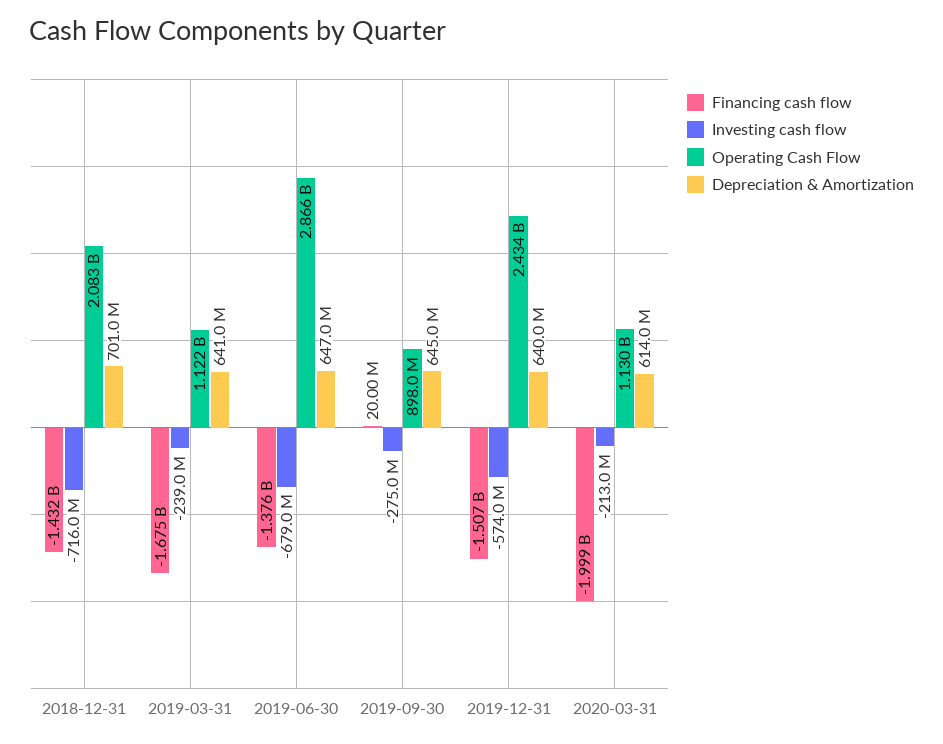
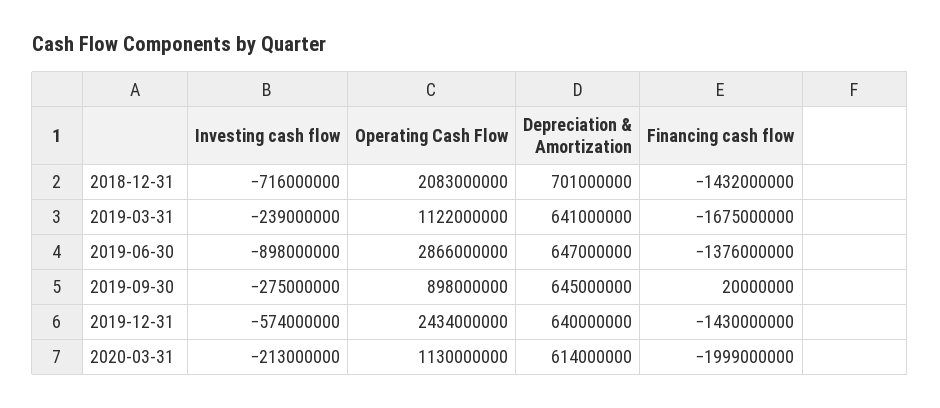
  {
    "Financing cash flow": {
      "2018-12-31": -1432000000,
      "2019-03-31": -1675000000,
      "2019-06-30": -1376000000,
      "2019-09-30": 20000000,
-     "2019-12-31": -1507000000,
+     "2019-12-31": -1430000000,
      "2020-03-31": -1999000000
    },
    "Investing cash flow": {
      "2018-12-31": -716000000,
      "2019-03-31": -239000000,
-     "2019-06-30": -679000000,
+     "2019-06-30": -898000000,
      "2019-09-30": -275000000,
      "2019-12-31": -574000000,
      "2020-03-31": -213000000
    },
    "Operating Cash Flow": {
      "2018-12-31": 2083000000,
      "2019-03-31": 1122000000,
      "2019-06-30": 2866000000,
      "2019-09-30": 898000000,
      "2019-12-31": 2434000000,
      "2020-03-31": 1130000000
    },
    "Depreciation & Amortization": {
      "2018-12-31": 701000000,
      "2019-03-31": 641000000,
      "2019-06-30": 647000000,
      "2019-09-30": 645000000,
      "2019-12-31": 640000000,
      "2020-03-31": 614000000
    }
  }

